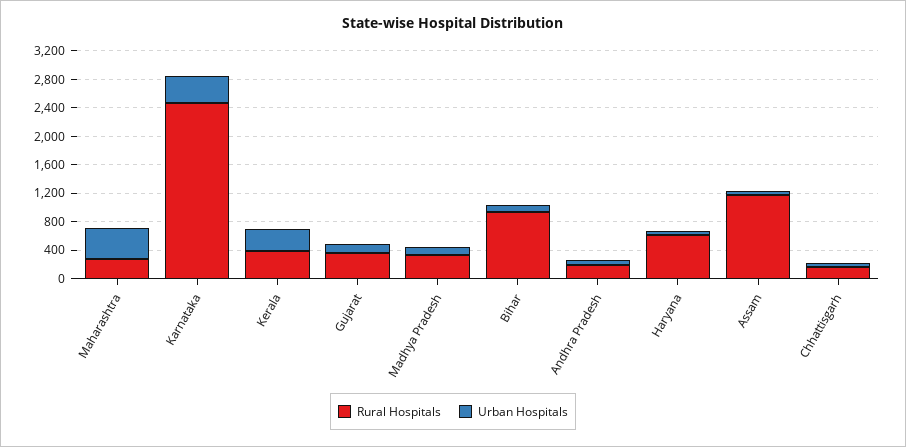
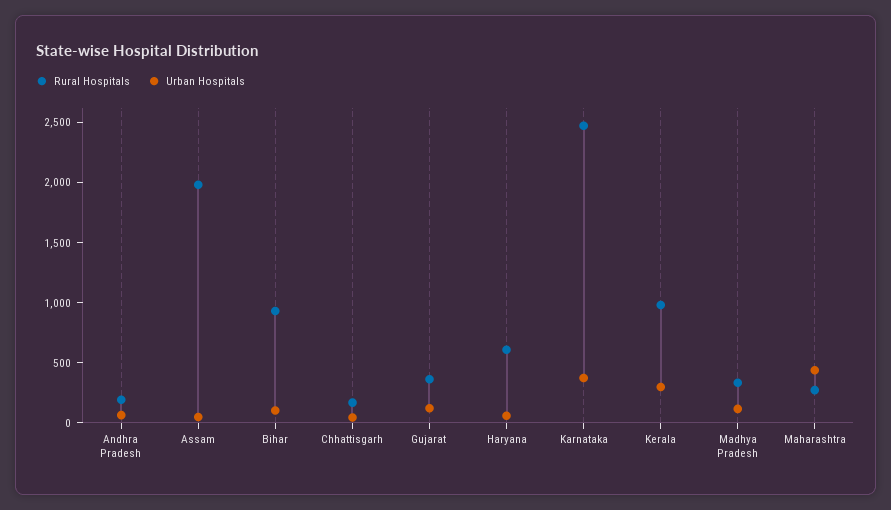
  {
    "Rural Hospitals": {
      "Maharashtra": 300,
      "Karnataka": 2500,
-     "Kerala": 400,
+     "Kerala": 1000,
      "Gujarat": 400,
      "Madhya Pradesh": 300,
      "Bihar": 900,
      "Andhra Pradesh": 200,
      "Haryana": 600,
-     "Assam": 1200,
+     "Assam": 2000,
      "Chhattisgarh": 200
    },
    "Urban Hospitals": {
      "Maharashtra": 400,
      "Karnataka": 400,
      "Kerala": 300,
      "Gujarat": 100,
      "Madhya Pradesh": 100,
      "Bihar": 100,
      "Andhra Pradesh": 100,
      "Haryana": 100,
      "Assam": 100,
      "Chhattisgarh": 0
    }
  }

